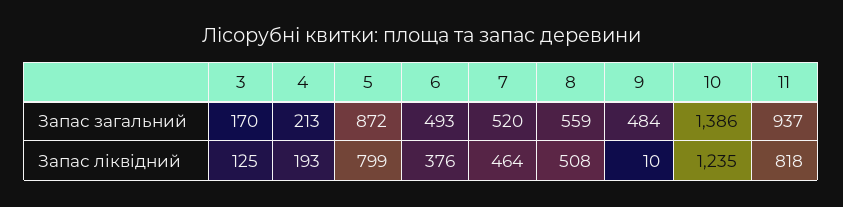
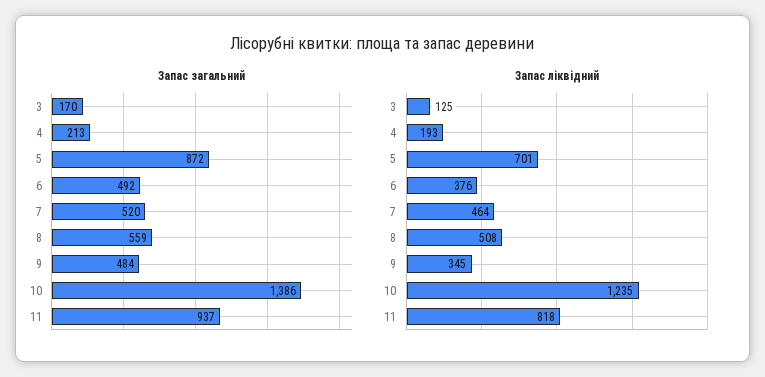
  {
    "Запас загальний": {
      "3": 170,
      "4": 213,
      "5": 872,
-     "6": 493,
+     "6": 492,
      "7": 520,
      "8": 559,
      "9": 484,
      "10": 1386,
      "11": 937
    },
    "Запас ліквідний": {
      "3": 125,
      "4": 193,
-     "5": 799,
+     "5": 701,
      "6": 376,
      "7": 464,
      "8": 508,
-     "9": 10,
+     "9": 345,
      "10": 1235,
      "11": 818
    }
  }

